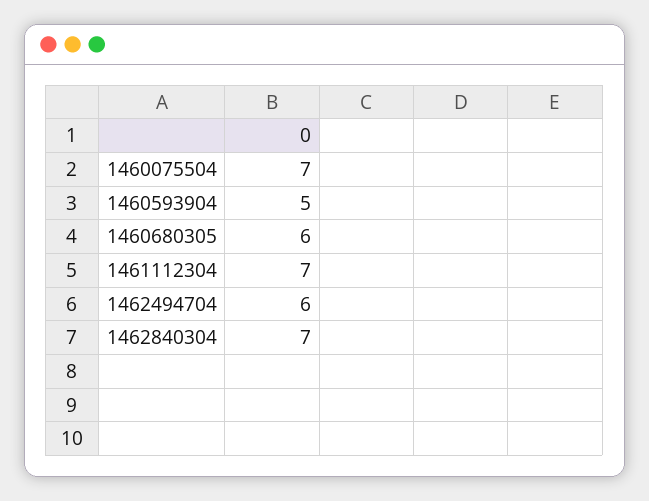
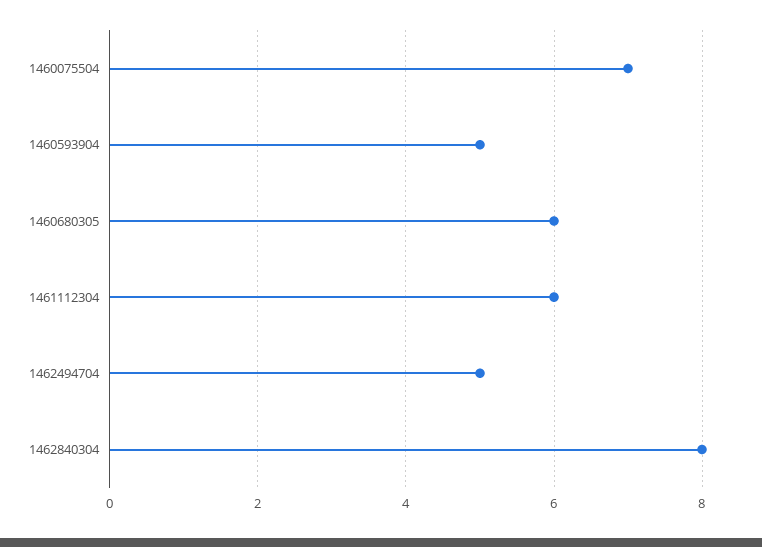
  {
    "1460075504": 7,
    "1460593904": 5,
    "1460680305": 6,
-   "1461112304": 7,
+   "1461112304": 6,
-   "1462494704": 6,
+   "1462494704": 5,
-   "1462840304": 7
+   "1462840304": 8
  }

